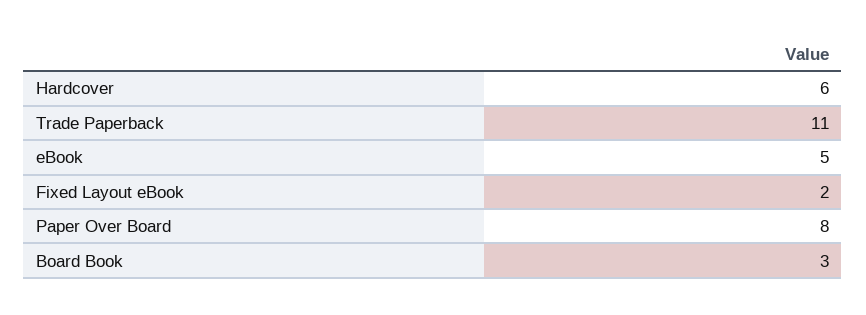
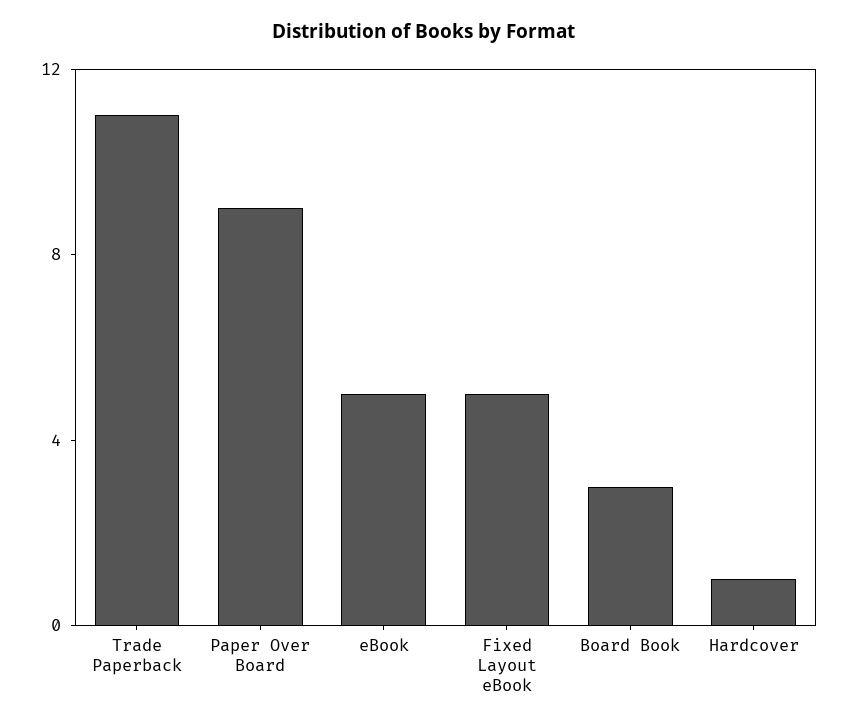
  {
-   "Hardcover": 6,
+   "Hardcover": 1,
    "Trade Paperback": 11,
    "eBook": 5,
-   "Fixed Layout eBook": 2,
+   "Fixed Layout eBook": 5,
-   "Paper Over Board": 8,
+   "Paper Over Board": 9,
    "Board Book": 3
  }

